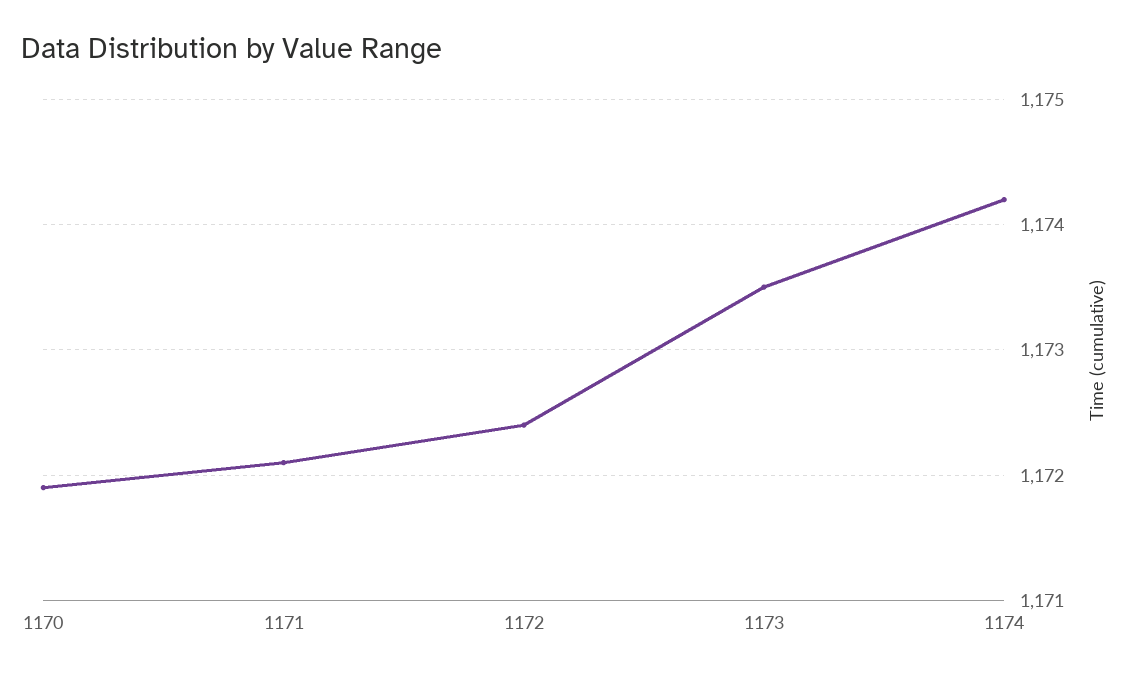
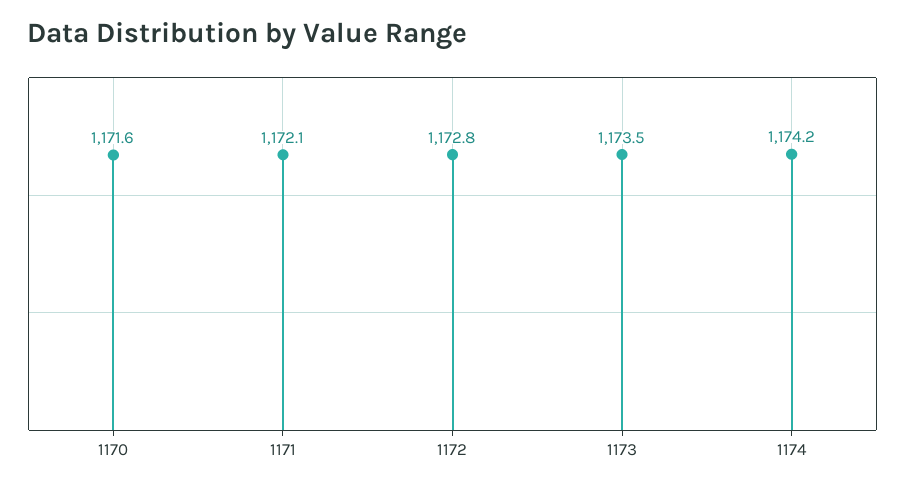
  {
-   "1170": 1171.9,
+   "1170": 1171.6,
    "1171": 1172.1,
-   "1172": 1172.4,
+   "1172": 1172.8,
    "1173": 1173.5,
    "1174": 1174.2
  }

